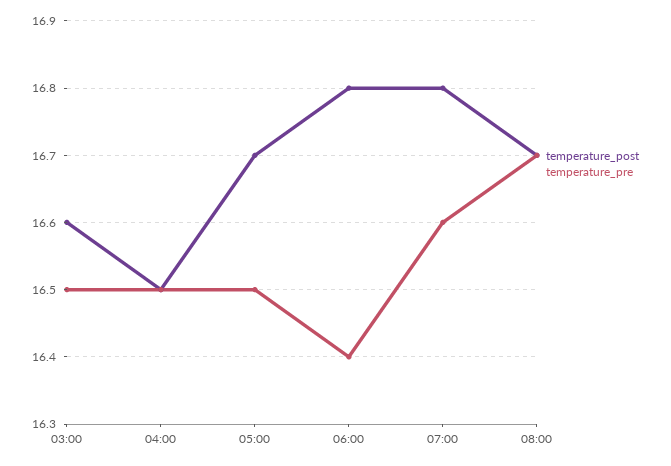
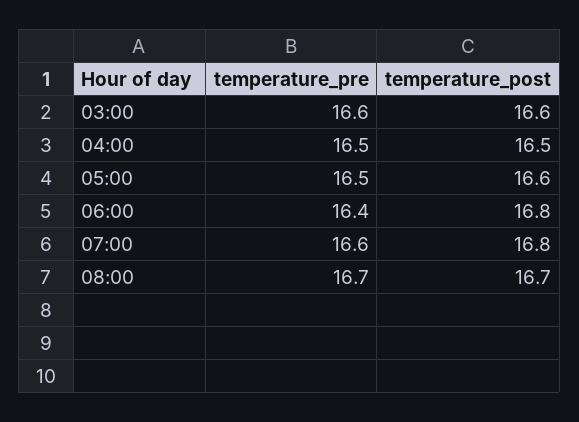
  {
    "temperature_post": {
      "03:00": 16.6,
      "04:00": 16.5,
-     "05:00": 16.7,
+     "05:00": 16.6,
      "06:00": 16.8,
      "07:00": 16.8,
      "08:00": 16.7
    },
    "temperature_pre": {
-     "03:00": 16.5,
+     "03:00": 16.6,
      "04:00": 16.5,
      "05:00": 16.5,
      "06:00": 16.4,
      "07:00": 16.6,
      "08:00": 16.7
    }
  }

